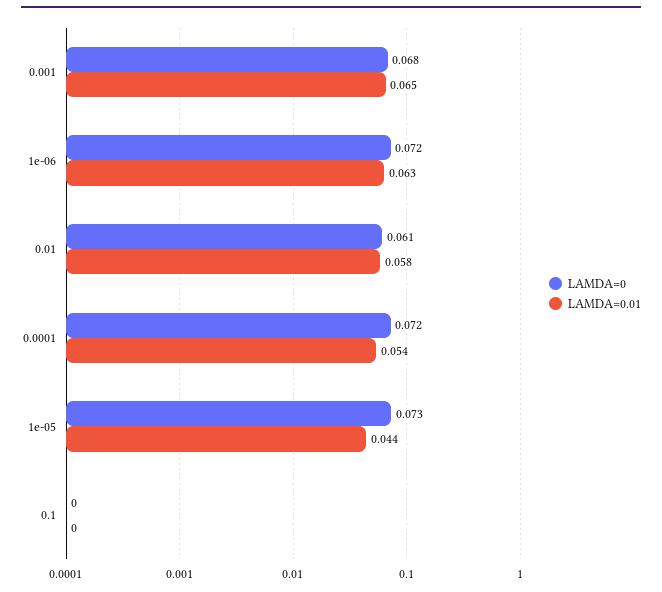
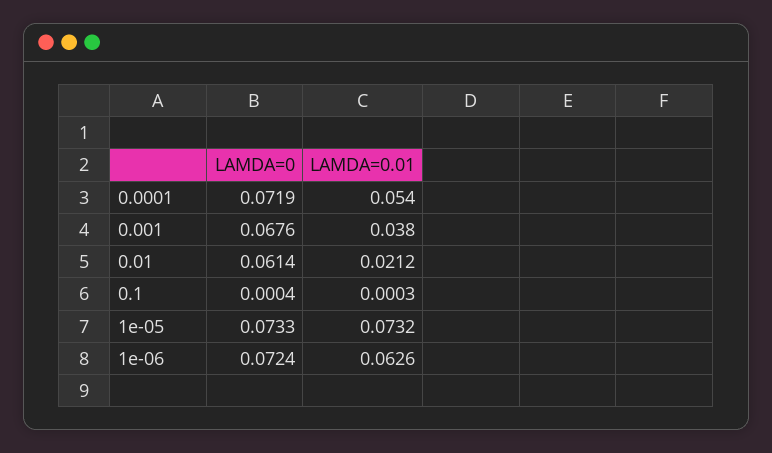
  {
    "LAMDA=0": {
      "0.001": 0.0676,
      "1e-06": 0.0724,
      "0.01": 0.0614,
      "0.0001": 0.0719,
      "1e-05": 0.0733,
      "0.1": 0.0004
    },
    "LAMDA=0.01": {
-     "0.001": 0.065,
+     "0.001": 0.038,
      "1e-06": 0.0626,
-     "0.01": 0.058,
+     "0.01": 0.0212,
      "0.0001": 0.054,
-     "1e-05": 0.044,
+     "1e-05": 0.0732,
      "0.1": 0.0003
    }
  }

